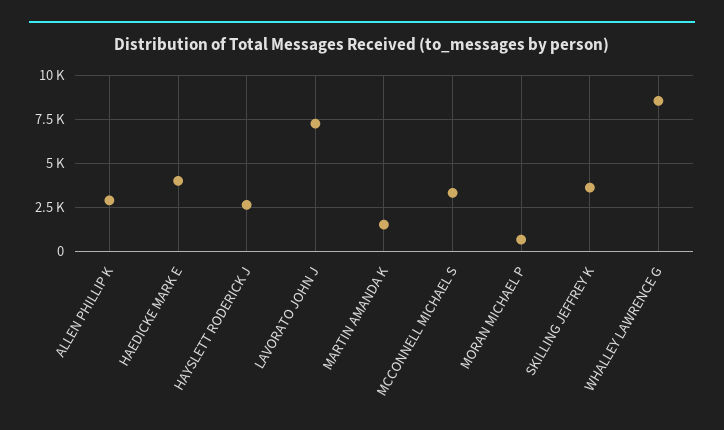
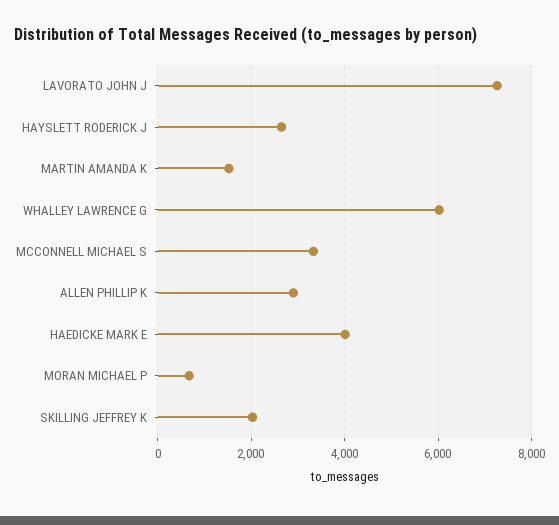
  {
    "ALLEN PHILLIP K": 3000,
    "HAEDICKE MARK E": 4000,
    "HAYSLETT RODERICK J": 2600,
    "LAVORATO JOHN J": 7200,
    "MARTIN AMANDA K": 1600,
    "MCCONNELL MICHAEL S": 3400,
    "MORAN MICHAEL P": 600,
-   "SKILLING JEFFREY K": 3500,
+   "SKILLING JEFFREY K": 2000,
-   "WHALLEY LAWRENCE G": 8500
+   "WHALLEY LAWRENCE G": 6000
  }

